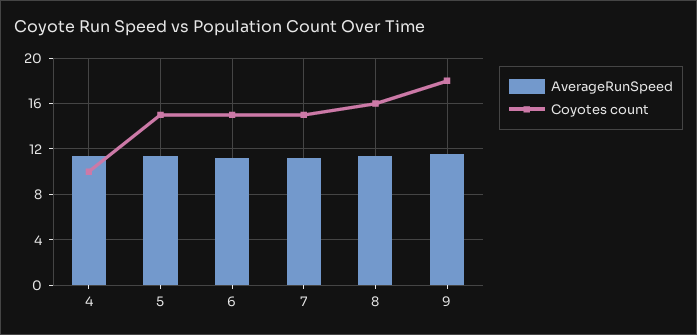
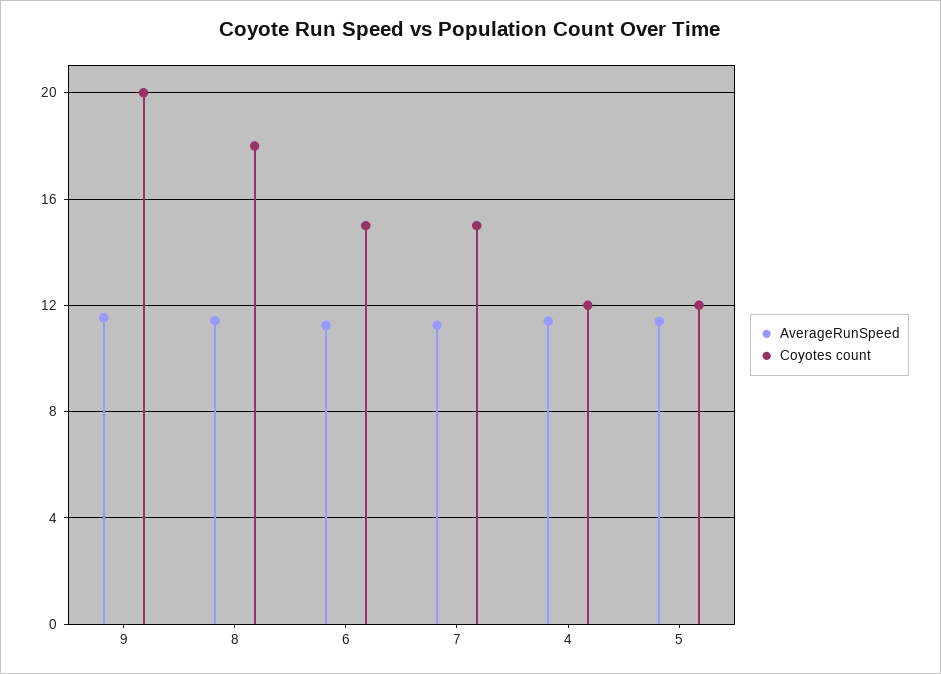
  {
    "AverageRunSpeed": {
      "4": 11.5,
      "5": 11.5,
      "6": 11,
      "7": 11,
      "8": 11.5,
      "9": 11.5
    },
    "Coyotes count": {
-     "4": 10,
+     "4": 12,
-     "5": 15,
+     "5": 12,
      "6": 15,
      "7": 15,
-     "8": 16,
+     "8": 18,
-     "9": 18
+     "9": 20
    }
  }

